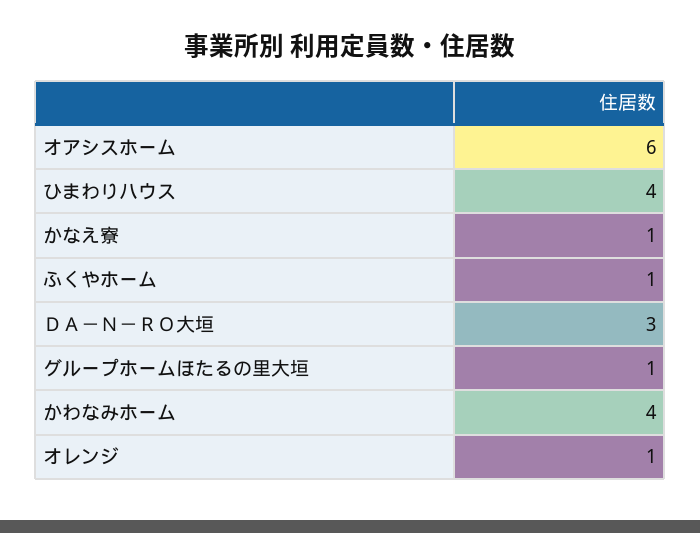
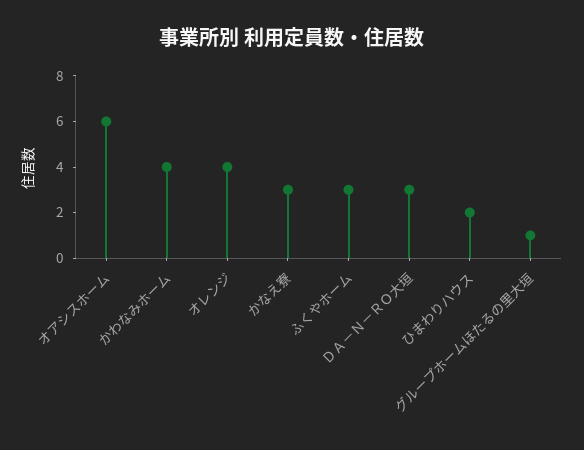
  {
    "オアシスホーム": 6,
-   "ひまわりハウス": 4,
+   "ひまわりハウス": 2,
-   "かなえ寮": 1,
+   "かなえ寮": 3,
-   "ふくやホーム": 1,
+   "ふくやホーム": 3,
    "ＤＡ－Ｎ－ＲＯ大垣": 3,
    "グループホームほたるの里大垣": 1,
    "かわなみホーム": 4,
-   "オレンジ": 1
+   "オレンジ": 4
  }

